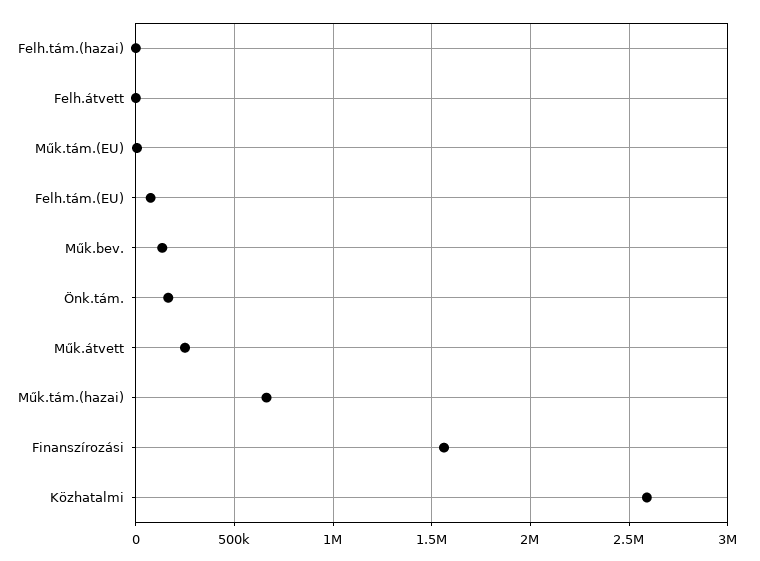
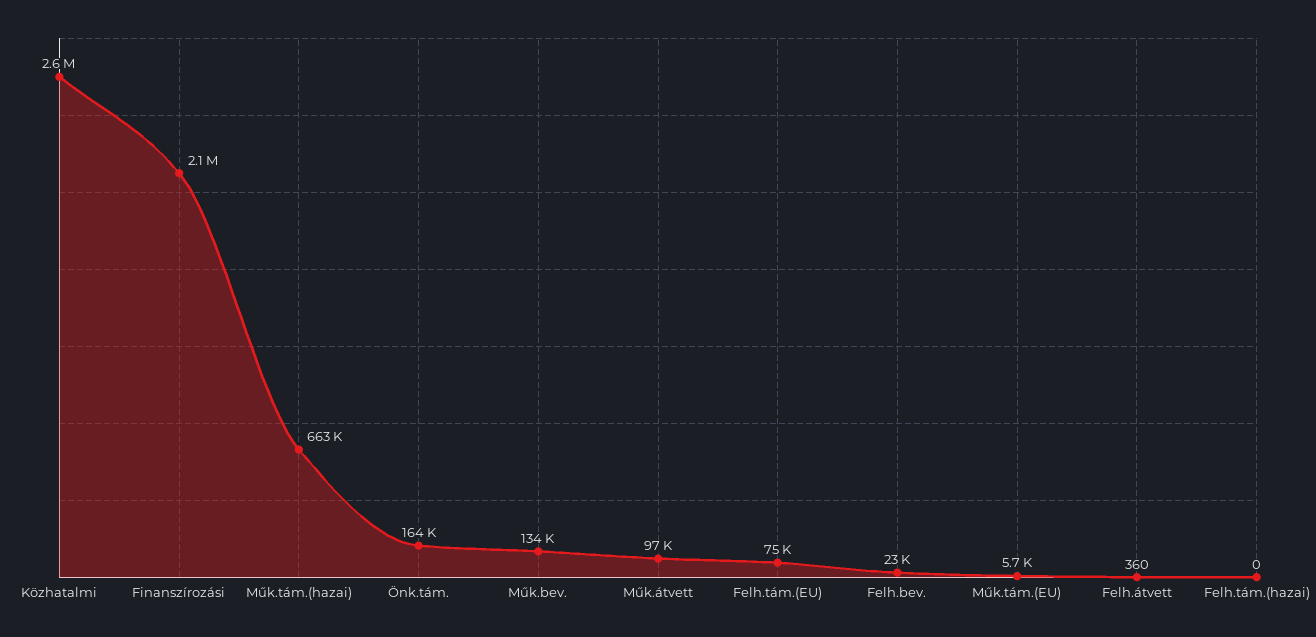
  {
    "Felh.tám.(hazai)": 0,
    "Felh.átvett": 360,
    "Műk.tám.(EU)": 5700,
    "Felh.tám.(EU)": 75000,
    "Műk.bev.": 134000,
    "Önk.tám.": 164000,
-   "Műk.átvett": 250000,
+   "Műk.átvett": 97000,
    "Műk.tám.(hazai)": 663000,
-   "Finanszírozási": 1550000,
+   "Finanszírozási": 2100000,
-   "Közhatalmi": 2600000
+   "Közhatalmi": 2600000,
+   "Felh.bev.": 23000
  }

